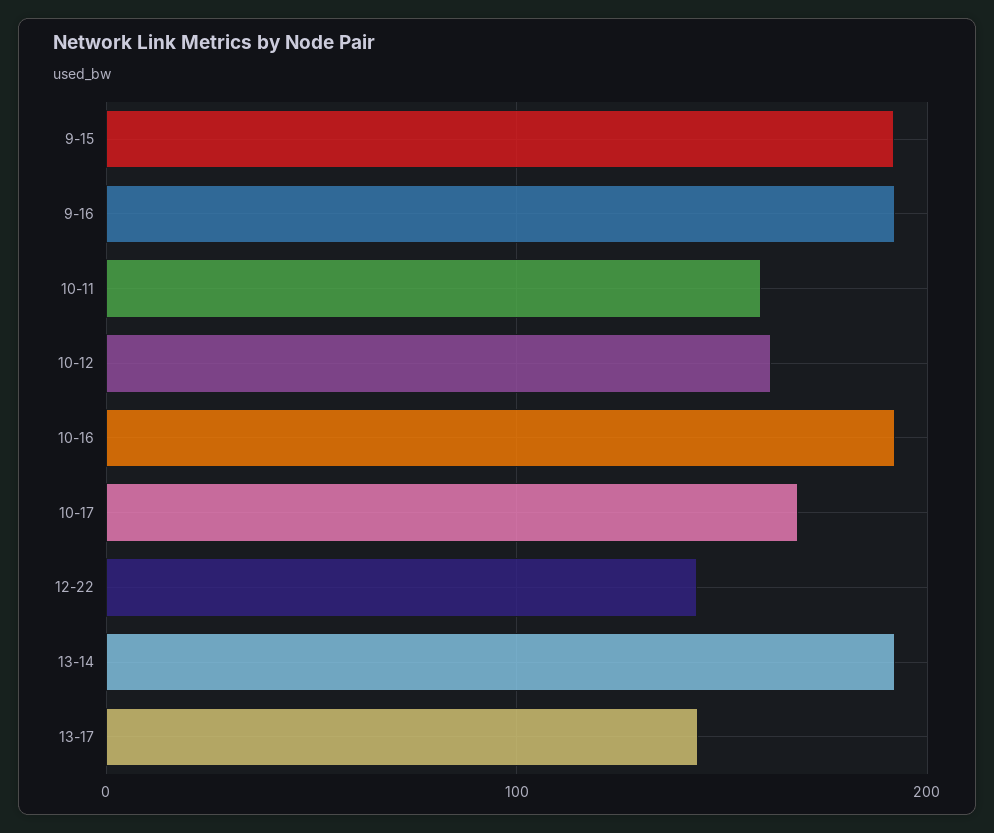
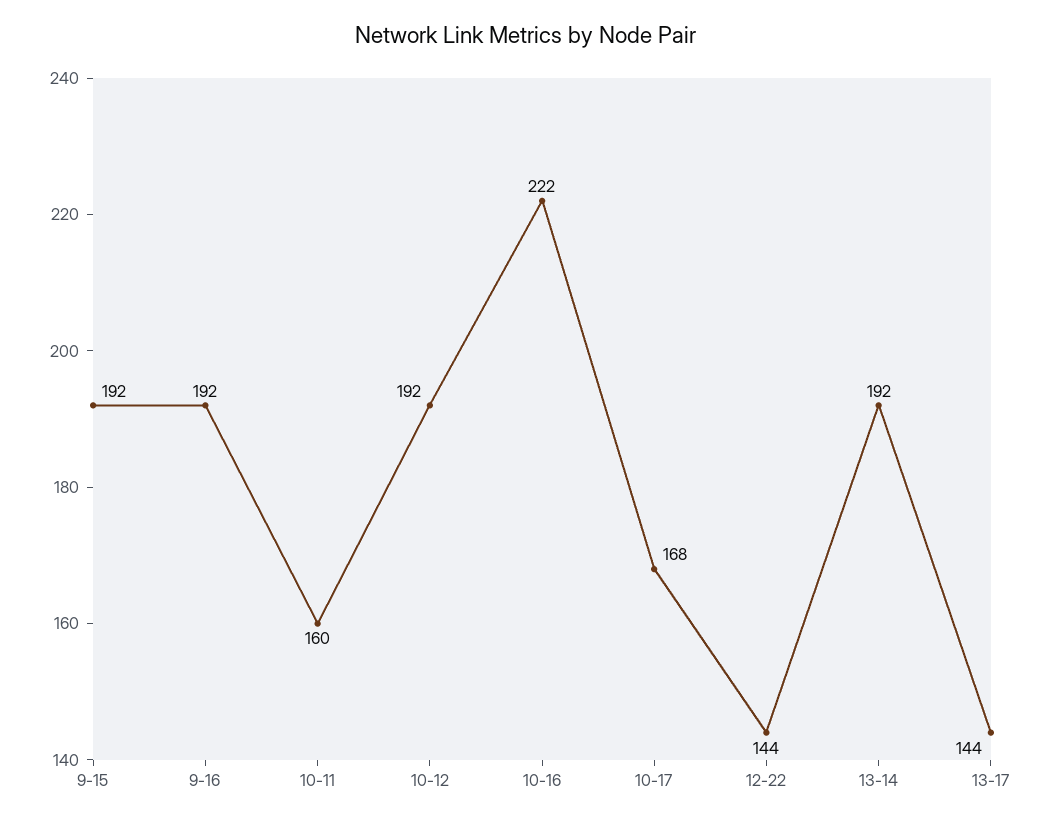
  {
    "9-15": 192,
    "9-16": 192,
    "10-11": 160,
-   "10-12": 160,
+   "10-12": 192,
-   "10-16": 190,
+   "10-16": 222,
    "10-17": 168,
    "12-22": 144,
    "13-14": 192,
    "13-17": 144
  }

